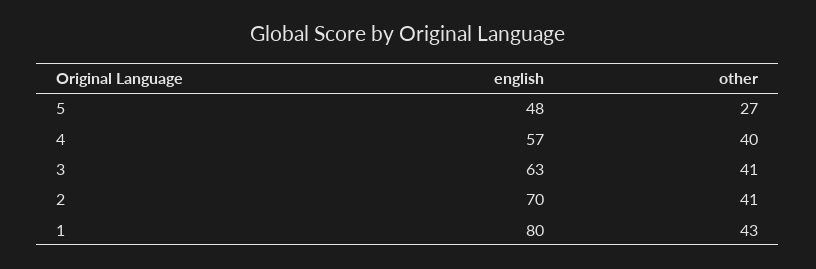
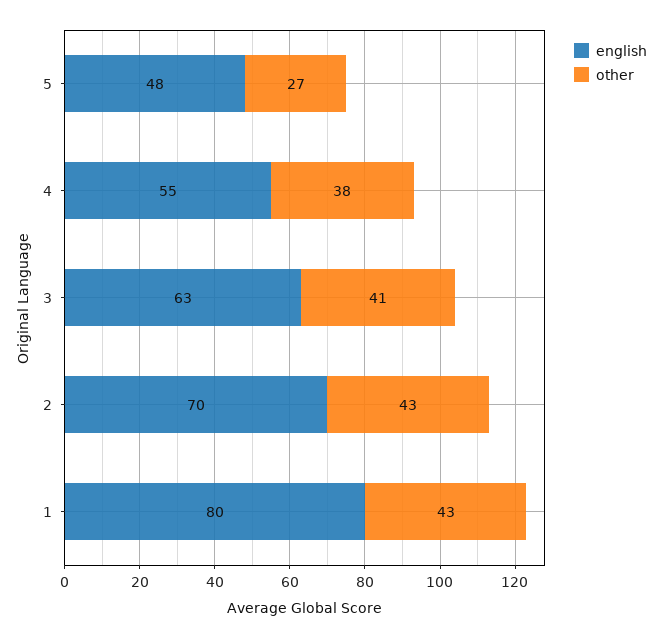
  {
    "english": {
      "5": 48,
-     "4": 57,
+     "4": 55,
      "3": 63,
      "2": 70,
      "1": 80
    },
    "other": {
      "5": 27,
-     "4": 40,
+     "4": 38,
      "3": 41,
-     "2": 41,
+     "2": 43,
      "1": 43
    }
  }

